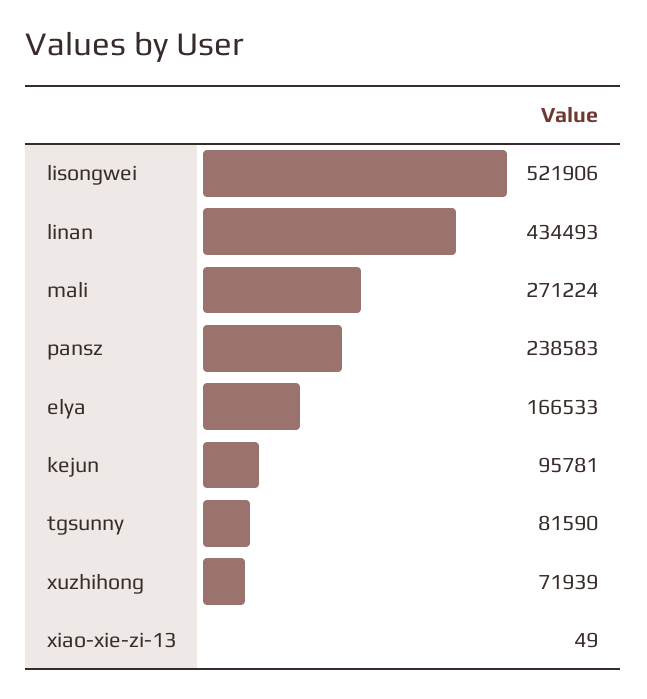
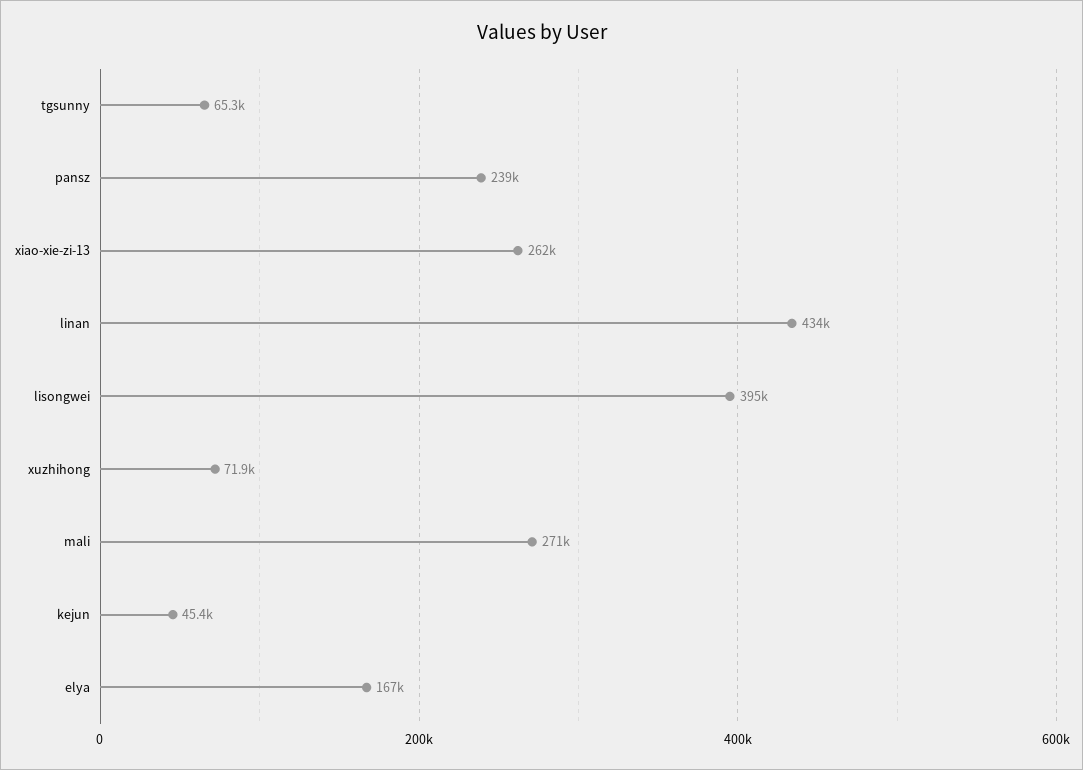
  {
-   "lisongwei": 521906,
+   "lisongwei": 395000,
    "linan": 434493,
    "mali": 271224,
    "pansz": 238583,
    "elya": 166533,
-   "kejun": 95781,
+   "kejun": 45400,
-   "tgsunny": 81590,
+   "tgsunny": 65300,
    "xuzhihong": 71939,
-   "xiao-xie-zi-13": 49
+   "xiao-xie-zi-13": 262000
  }

